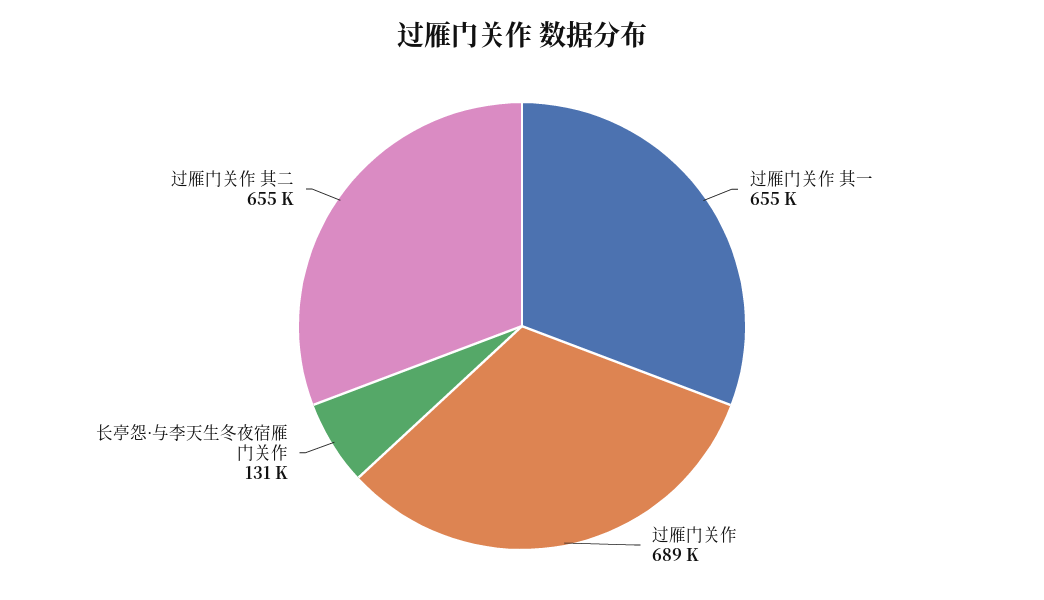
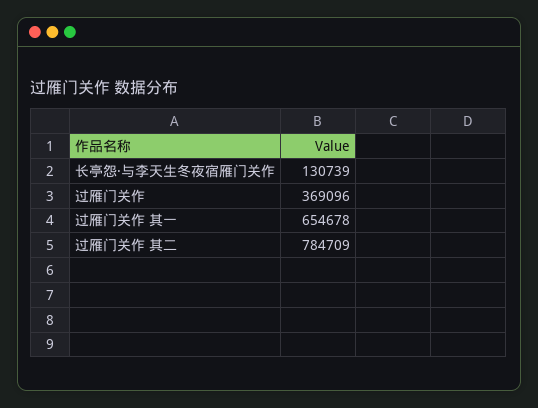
  {
    "过雁门关作 其一": 654678,
-   "过雁门关作": 689000,
+   "过雁门关作": 369096,
    "长亭怨·与李天生冬夜宿雁门关作": 130739,
-   "过雁门关作 其二": 655000
+   "过雁门关作 其二": 784709
  }

